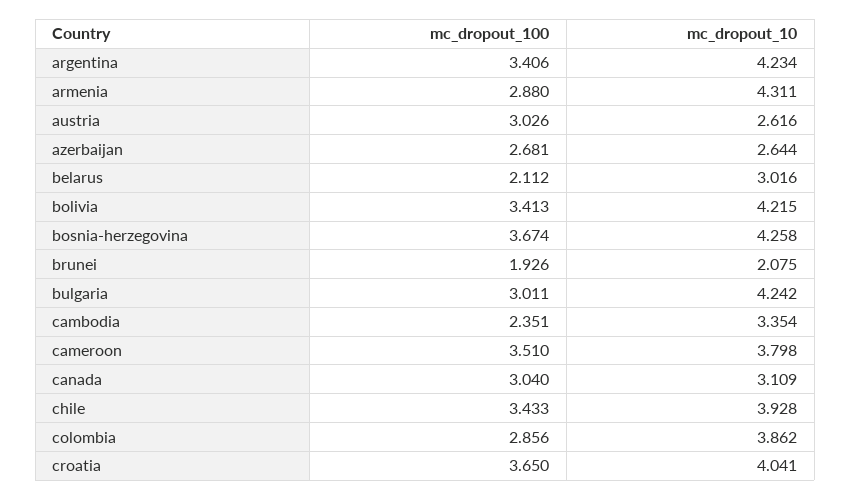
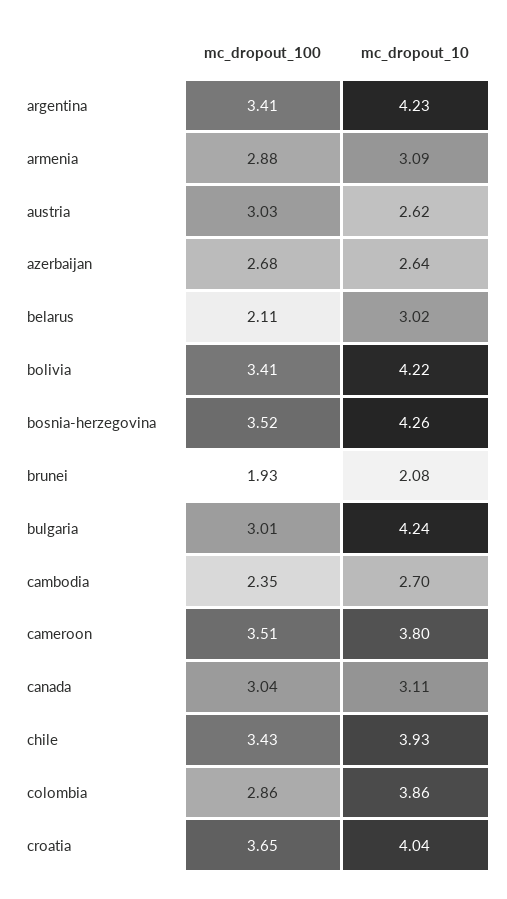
  {
    "mc_dropout_100": {
      "argentina": 3.406,
      "armenia": 2.88,
      "austria": 3.026,
      "azerbaijan": 2.681,
      "belarus": 2.112,
      "bolivia": 3.413,
-     "bosnia-herzegovina": 3.674,
+     "bosnia-herzegovina": 3.52,
      "brunei": 1.926,
      "bulgaria": 3.011,
      "cambodia": 2.351,
      "cameroon": 3.51,
      "canada": 3.04,
      "chile": 3.433,
      "colombia": 2.856,
      "croatia": 3.65
    },
    "mc_dropout_10": {
      "argentina": 4.234,
-     "armenia": 4.311,
+     "armenia": 3.09,
      "austria": 2.616,
      "azerbaijan": 2.644,
      "belarus": 3.016,
      "bolivia": 4.215,
      "bosnia-herzegovina": 4.258,
      "brunei": 2.075,
      "bulgaria": 4.242,
-     "cambodia": 3.354,
+     "cambodia": 2.7,
      "cameroon": 3.798,
      "canada": 3.109,
      "chile": 3.928,
      "colombia": 3.862,
      "croatia": 4.041
    }
  }

